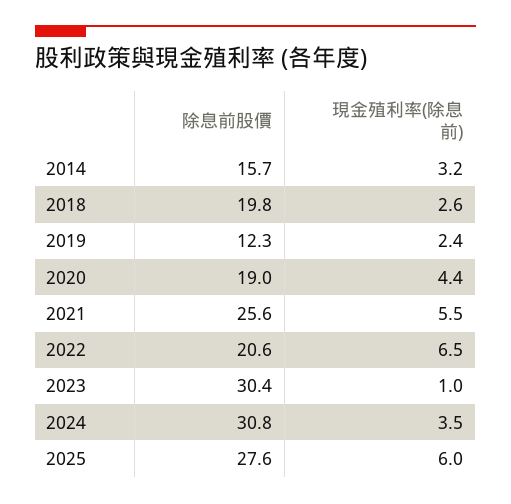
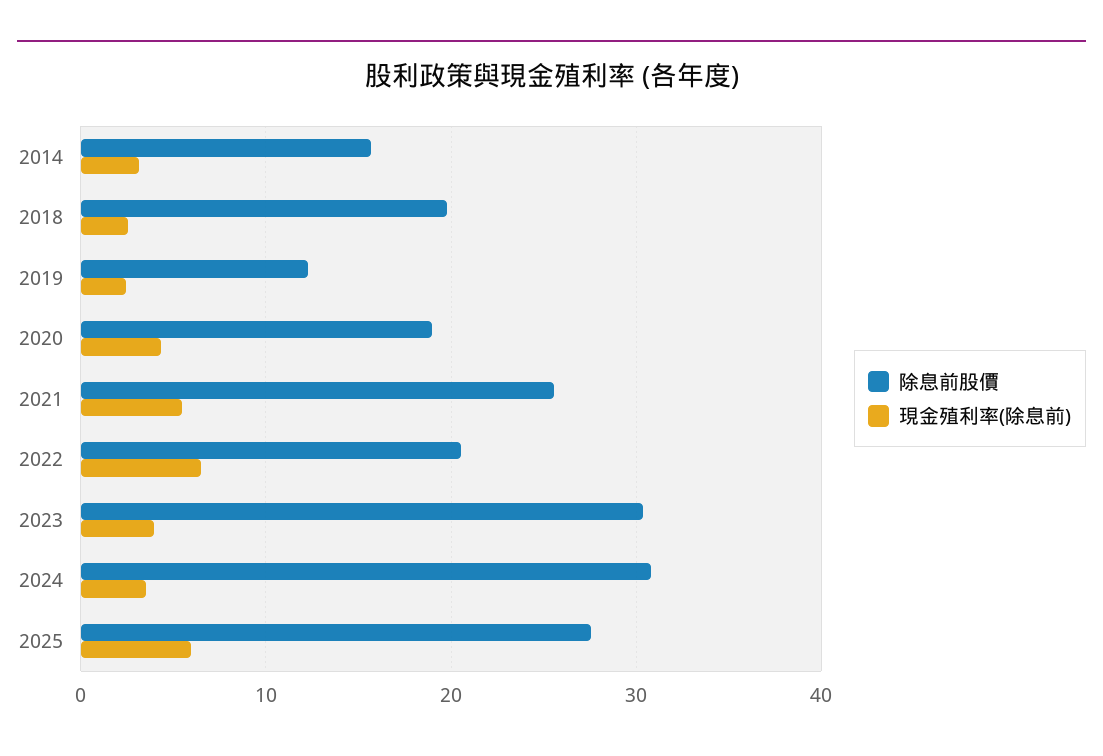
  {
    "除息前股價": {
      "2014": 15.7,
      "2018": 19.8,
      "2019": 12.3,
      "2020": 19,
      "2021": 25.6,
      "2022": 20.6,
      "2023": 30.4,
      "2024": 30.8,
      "2025": 27.6
    },
    "現金殖利率(除息前)": {
      "2014": 3.2,
      "2018": 2.6,
      "2019": 2.4,
      "2020": 4.4,
      "2021": 5.5,
      "2022": 6.5,
-     "2023": 1,
+     "2023": 4,
      "2024": 3.5,
      "2025": 6
    }
  }

